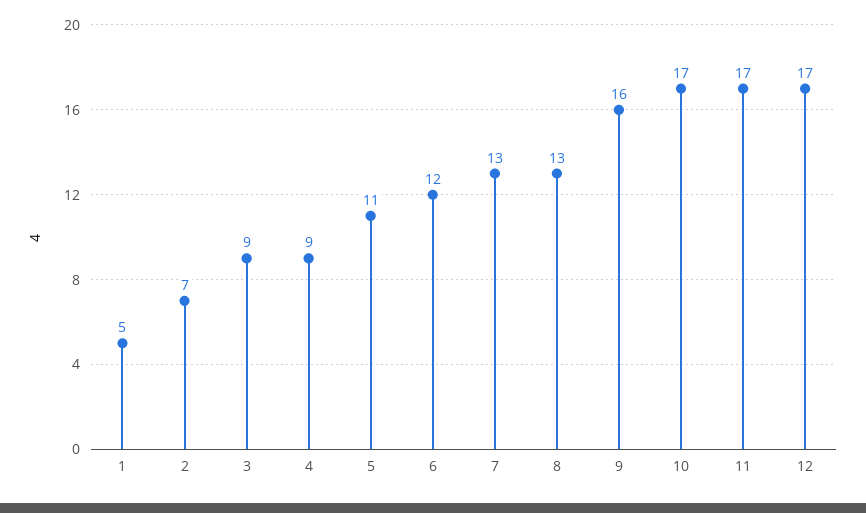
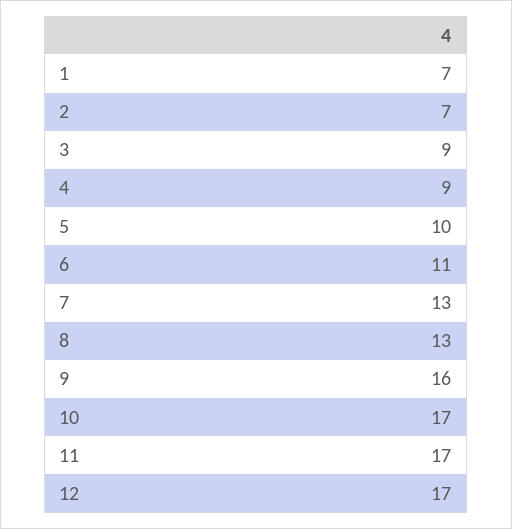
  {
-   "1": 5,
+   "1": 7,
    "2": 7,
    "3": 9,
    "4": 9,
-   "5": 11,
+   "5": 10,
-   "6": 12,
+   "6": 11,
    "7": 13,
    "8": 13,
    "9": 16,
    "10": 17,
    "11": 17,
    "12": 17
  }

